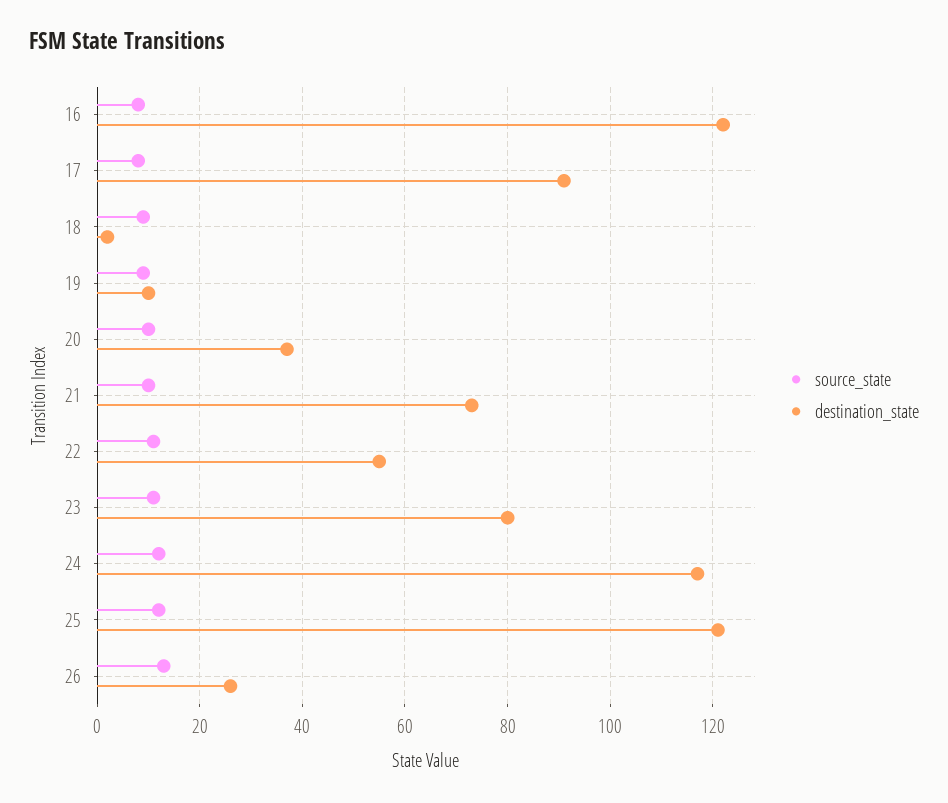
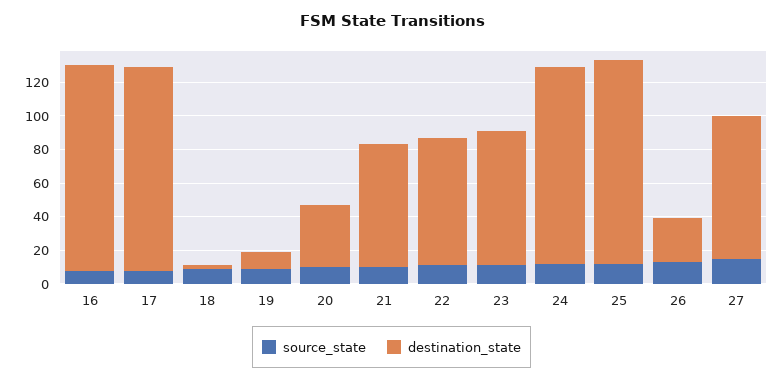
  {
    "source_state": {
      "16": 10,
      "17": 10,
      "18": 10,
      "19": 10,
      "20": 10,
      "21": 10,
      "22": 10,
      "23": 10,
      "24": 10,
      "25": 10,
-     "26": 15
+     "26": 15,
+     "27": 15
    },
    "destination_state": {
      "16": 120,
-     "17": 90,
+     "17": 120,
      "18": 0,
      "19": 10,
      "20": 35,
      "21": 75,
-     "22": 55,
+     "22": 75,
      "23": 80,
      "24": 115,
      "25": 120,
-     "26": 25
+     "26": 25,
+     "27": 85
    }
  }

